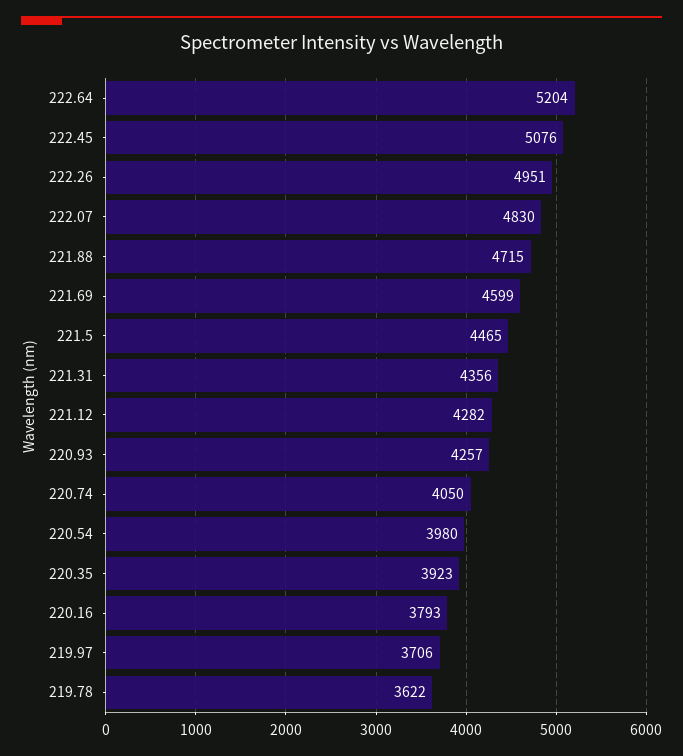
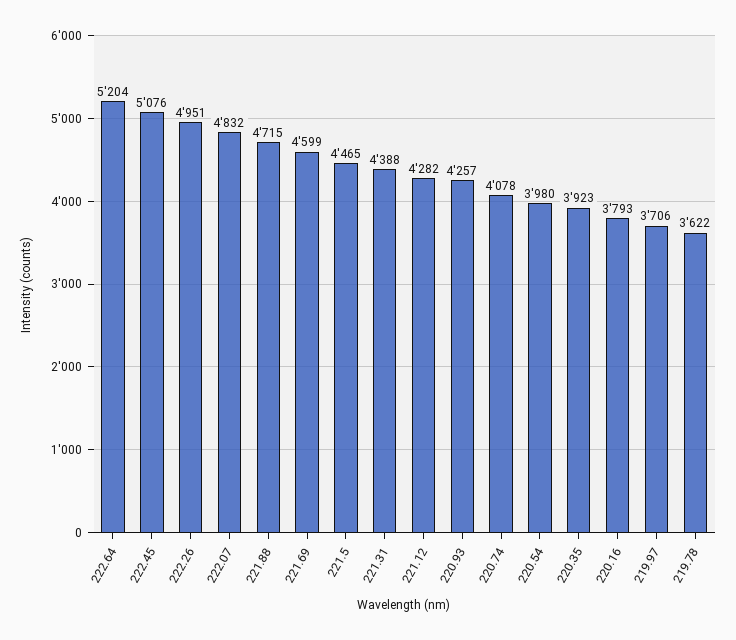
  {
    "222.64": 5204,
    "222.45": 5076,
    "222.26": 4951,
-   "222.07": 4830,
+   "222.07": 4832,
    "221.88": 4715,
    "221.69": 4599,
    "221.5": 4465,
-   "221.31": 4356,
+   "221.31": 4388,
    "221.12": 4282,
    "220.93": 4257,
-   "220.74": 4050,
+   "220.74": 4078,
    "220.54": 3980,
    "220.35": 3923,
    "220.16": 3793,
    "219.97": 3706,
    "219.78": 3622
  }

